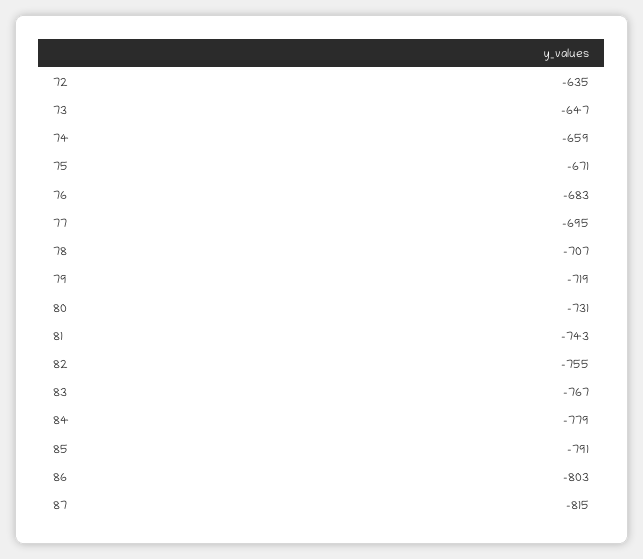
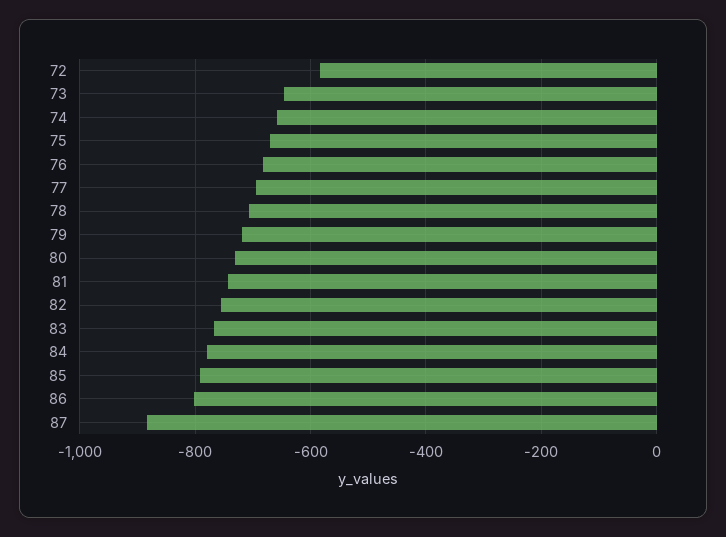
  {
-   "72": -635,
+   "72": -580,
    "73": -647,
    "74": -659,
    "75": -671,
    "76": -683,
    "77": -695,
    "78": -707,
    "79": -719,
    "80": -731,
    "81": -743,
    "82": -755,
    "83": -767,
    "84": -779,
    "85": -791,
    "86": -803,
-   "87": -815
+   "87": -880
  }

